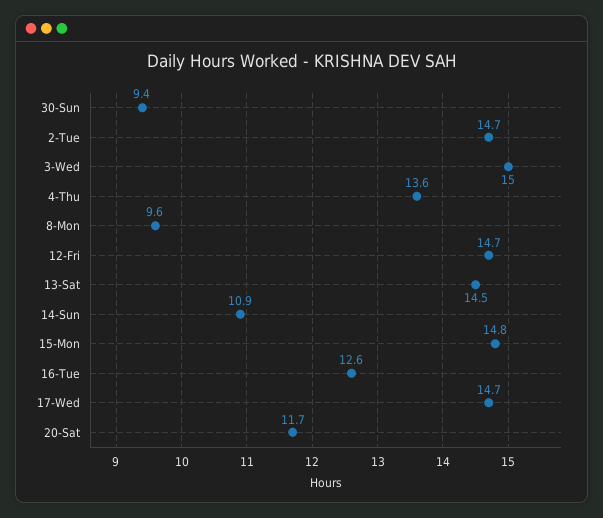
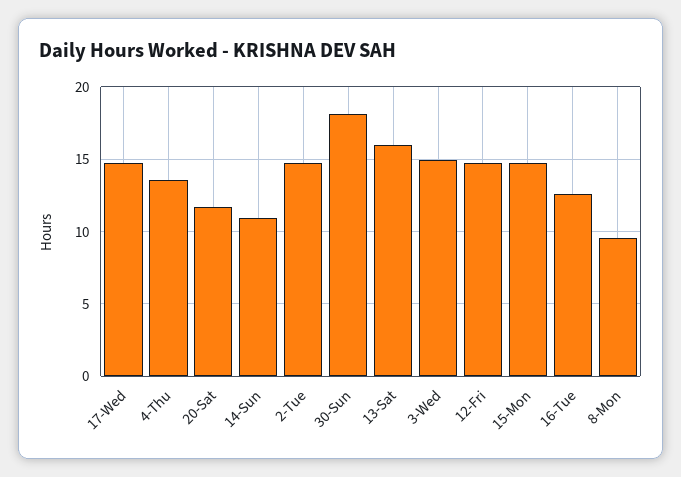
  {
-   "30-Sun": 9.4,
+   "30-Sun": 18,
    "2-Tue": 14.7,
    "3-Wed": 15,
    "4-Thu": 13.6,
    "8-Mon": 9.6,
    "12-Fri": 14.7,
-   "13-Sat": 14.5,
+   "13-Sat": 16,
    "14-Sun": 10.9,
    "15-Mon": 14.8,
    "16-Tue": 12.6,
    "17-Wed": 14.7,
    "20-Sat": 11.7
  }

